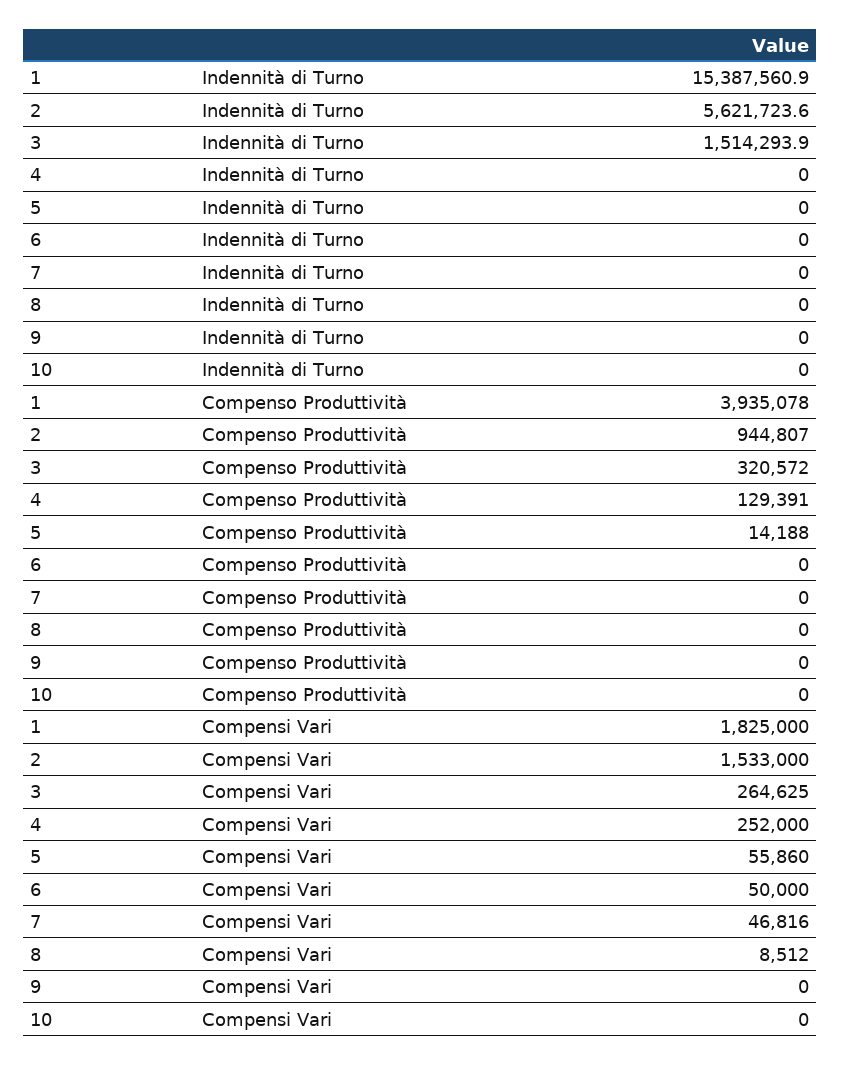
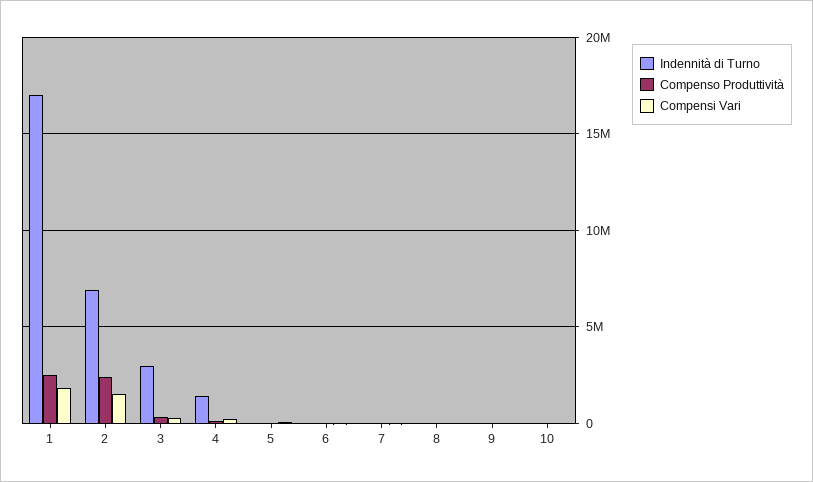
  {
    "Indennità di Turno": {
-     "1": 15387560.9,
+     "1": 17000000,
-     "2": 5621723.6,
+     "2": 7000000,
-     "3": 1514293.9,
+     "3": 3000000,
-     "4": 0,
+     "4": 1500000,
      "5": 0,
      "6": 0,
      "7": 0,
      "8": 0,
      "9": 0,
      "10": 0
    },
    "Compenso Produttività": {
-     "1": 3935078,
+     "1": 2500000,
-     "2": 944807,
+     "2": 2500000,
      "3": 320572,
      "4": 129391,
      "5": 14188,
      "6": 0,
      "7": 0,
      "8": 0,
      "9": 0,
      "10": 0
    },
    "Compensi Vari": {
      "1": 1825000,
      "2": 1533000,
      "3": 264625,
      "4": 252000,
      "5": 55860,
      "6": 50000,
      "7": 46816,
      "8": 8512,
      "9": 0,
      "10": 0
    }
  }

